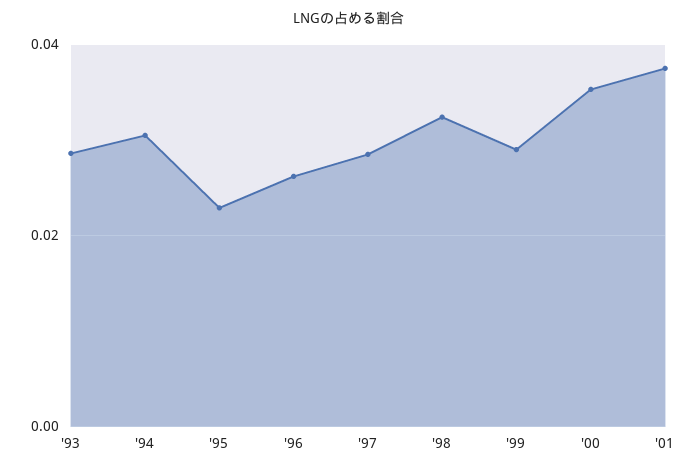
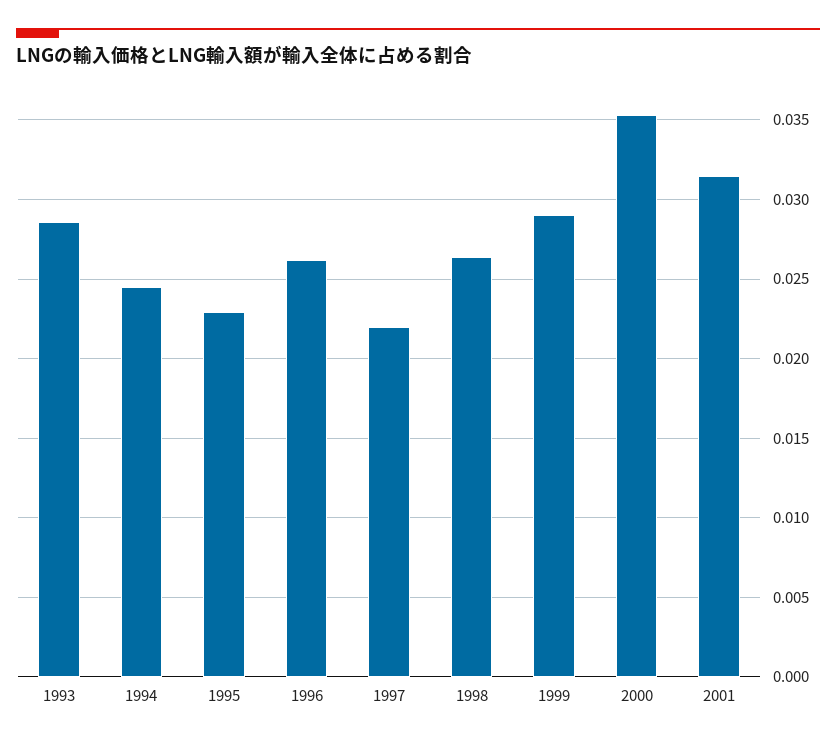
  {
    "'93": 0.0285,
-   "'94": 0.03,
+   "'94": 0.0245,
    "'95": 0.023,
    "'96": 0.026,
-   "'97": 0.028,
+   "'97": 0.022,
-   "'98": 0.032,
+   "'98": 0.0265,
    "'99": 0.029,
    "'00": 0.0355,
-   "'01": 0.038
+   "'01": 0.0315
  }

